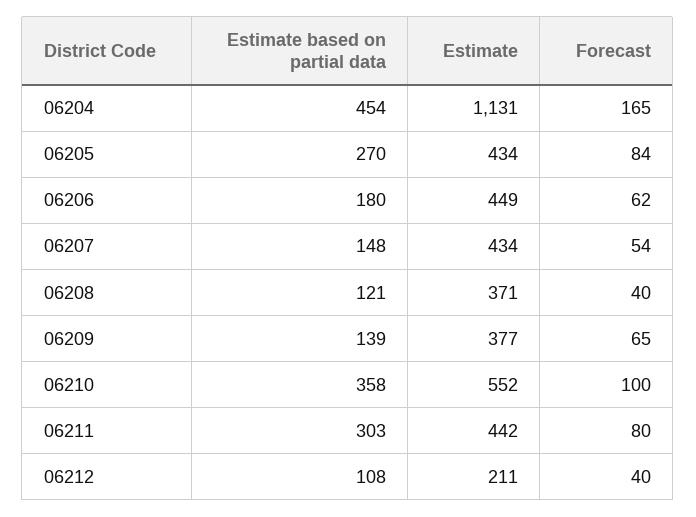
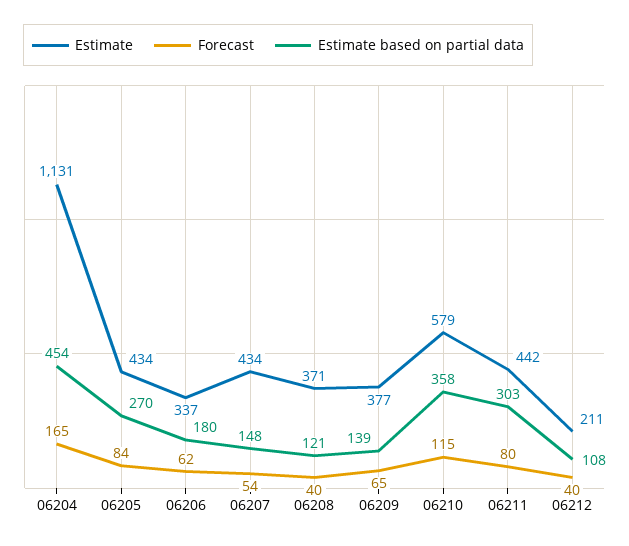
  {
    "Estimate based on partial data": {
      "06204": 454,
      "06205": 270,
      "06206": 180,
      "06207": 148,
      "06208": 121,
      "06209": 139,
      "06210": 358,
      "06211": 303,
      "06212": 108
    },
    "Estimate": {
      "06204": 1131,
      "06205": 434,
-     "06206": 449,
+     "06206": 337,
      "06207": 434,
      "06208": 371,
      "06209": 377,
-     "06210": 552,
+     "06210": 579,
      "06211": 442,
      "06212": 211
    },
    "Forecast": {
      "06204": 165,
      "06205": 84,
      "06206": 62,
      "06207": 54,
      "06208": 40,
      "06209": 65,
-     "06210": 100,
+     "06210": 115,
      "06211": 80,
      "06212": 40
    }
  }

